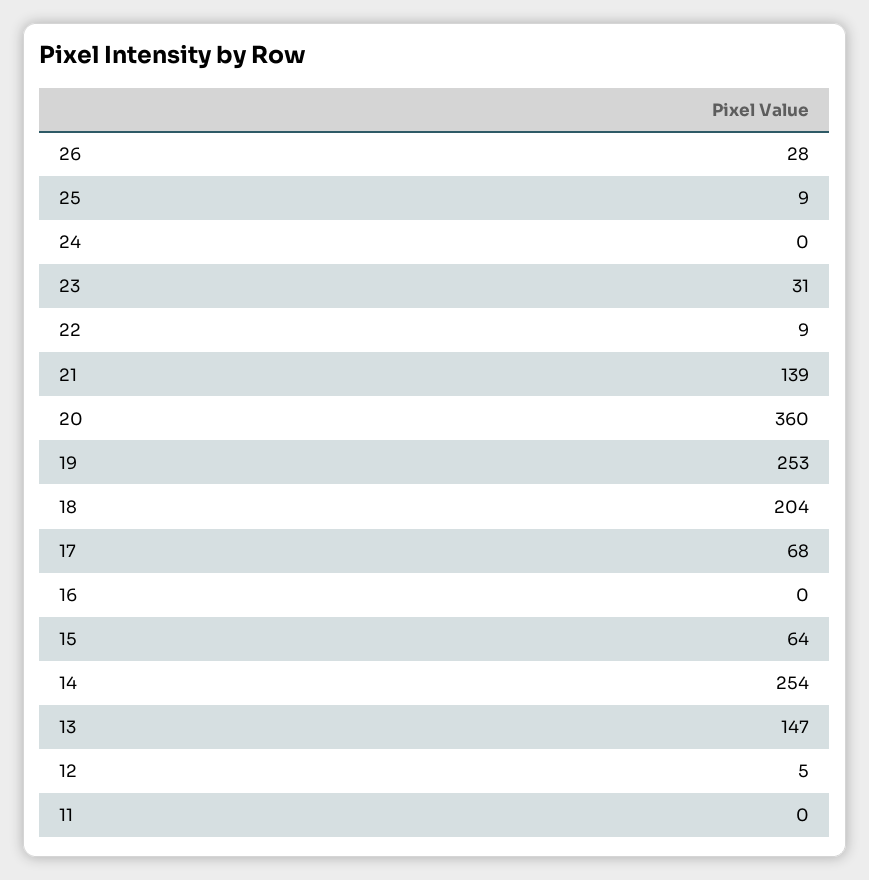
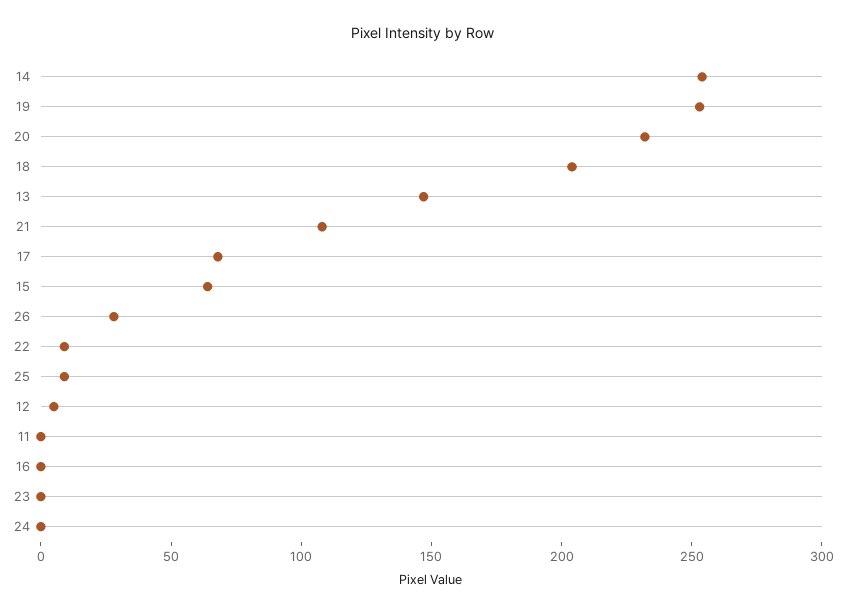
  {
    "26": 28,
    "25": 9,
    "24": 0,
-   "23": 31,
+   "23": 0,
    "22": 9,
-   "21": 139,
+   "21": 110,
-   "20": 360,
+   "20": 230,
    "19": 253,
    "18": 204,
    "17": 68,
    "16": 0,
    "15": 64,
    "14": 254,
    "13": 147,
    "12": 5,
    "11": 0
  }

